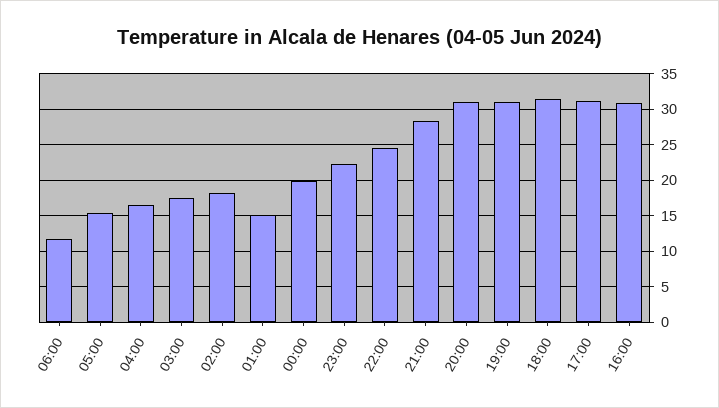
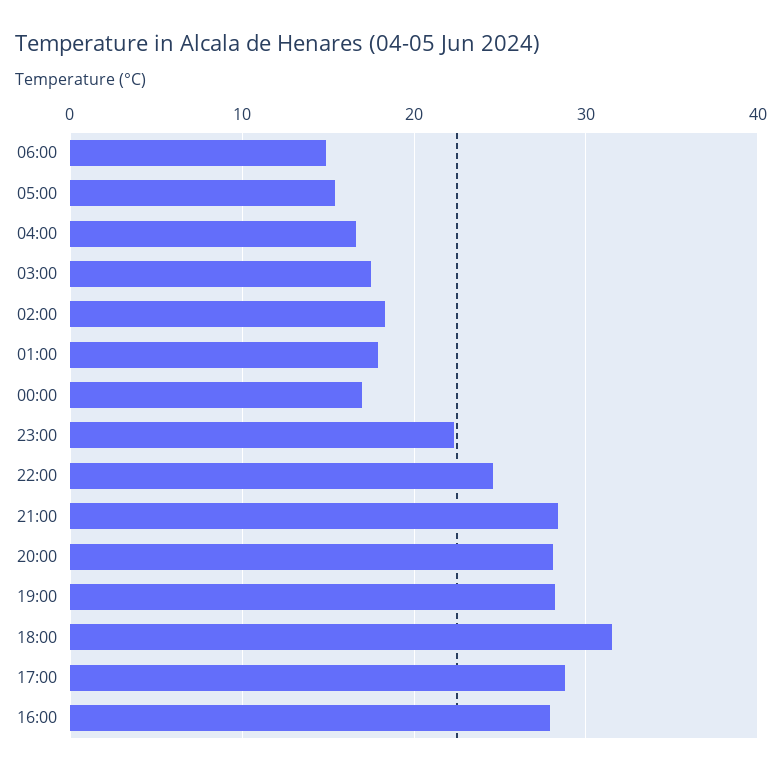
  {
-   "06:00": 12,
+   "06:00": 15,
    "05:00": 15,
    "04:00": 17,
    "03:00": 18,
    "02:00": 18,
-   "01:00": 15,
+   "01:00": 18,
-   "00:00": 20,
+   "00:00": 17,
    "23:00": 22,
    "22:00": 25,
    "21:00": 28,
-   "20:00": 31,
+   "20:00": 28,
-   "19:00": 31,
+   "19:00": 28,
    "18:00": 32,
-   "17:00": 31,
+   "17:00": 29,
-   "16:00": 31
+   "16:00": 28
  }

